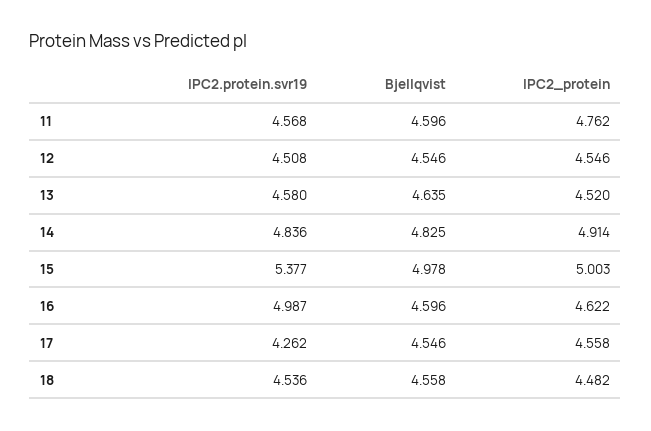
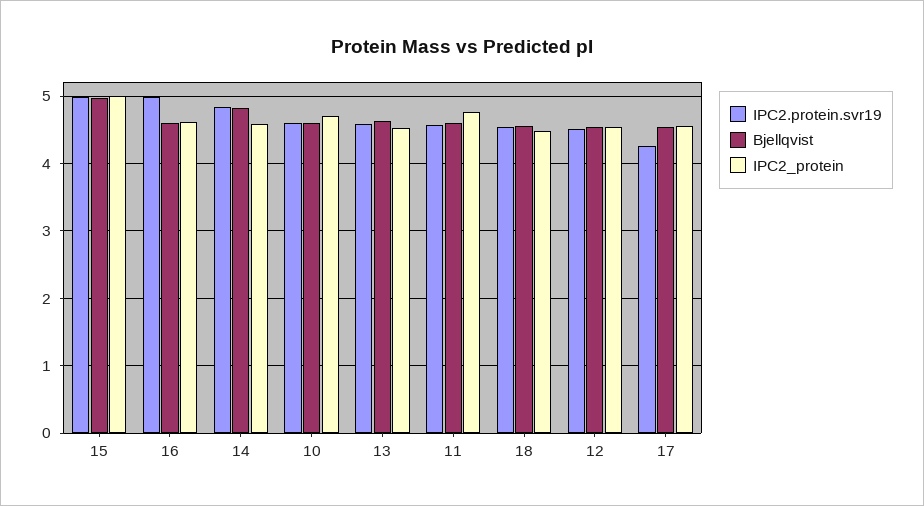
  {
    "IPC2.protein.svr19": {
      "11": 4.568,
      "12": 4.508,
      "13": 4.58,
      "14": 4.836,
-     "15": 5.377,
+     "15": 5,
      "16": 4.987,
      "17": 4.262,
-     "18": 4.536
+     "18": 4.536,
+     "10": 4.6
    },
    "Bjellqvist": {
      "11": 4.596,
      "12": 4.546,
      "13": 4.635,
      "14": 4.825,
      "15": 4.978,
      "16": 4.596,
      "17": 4.546,
-     "18": 4.558
+     "18": 4.558,
+     "10": 4.6
    },
    "IPC2_protein": {
      "11": 4.762,
      "12": 4.546,
      "13": 4.52,
-     "14": 4.914,
+     "14": 4.6,
      "15": 5.003,
      "16": 4.622,
      "17": 4.558,
-     "18": 4.482
+     "18": 4.482,
+     "10": 4.7
    }
  }

